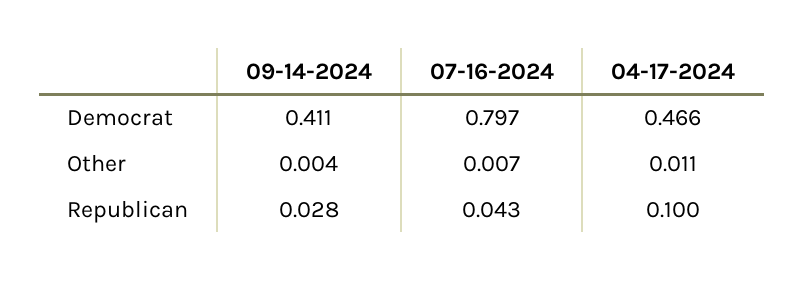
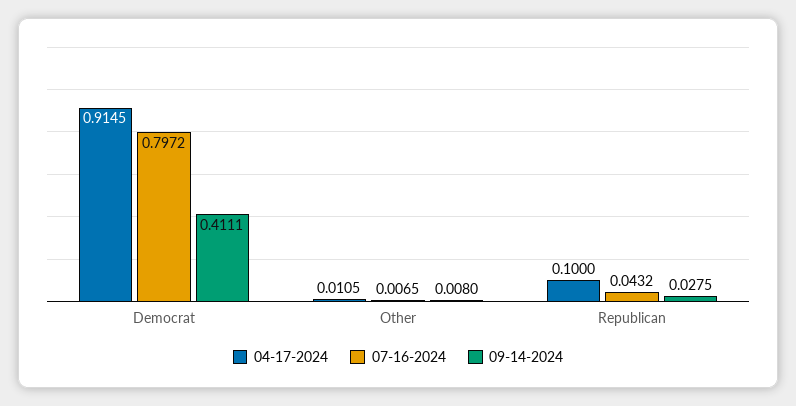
  {
    "09-14-2024": {
      "Democrat": 0.4111,
-     "Other": 0.004,
+     "Other": 0.008,
      "Republican": 0.0275
    },
    "07-16-2024": {
      "Democrat": 0.7972,
      "Other": 0.0065,
      "Republican": 0.0432
    },
    "04-17-2024": {
-     "Democrat": 0.466,
+     "Democrat": 0.9145,
      "Other": 0.0105,
      "Republican": 0.1
    }
  }

